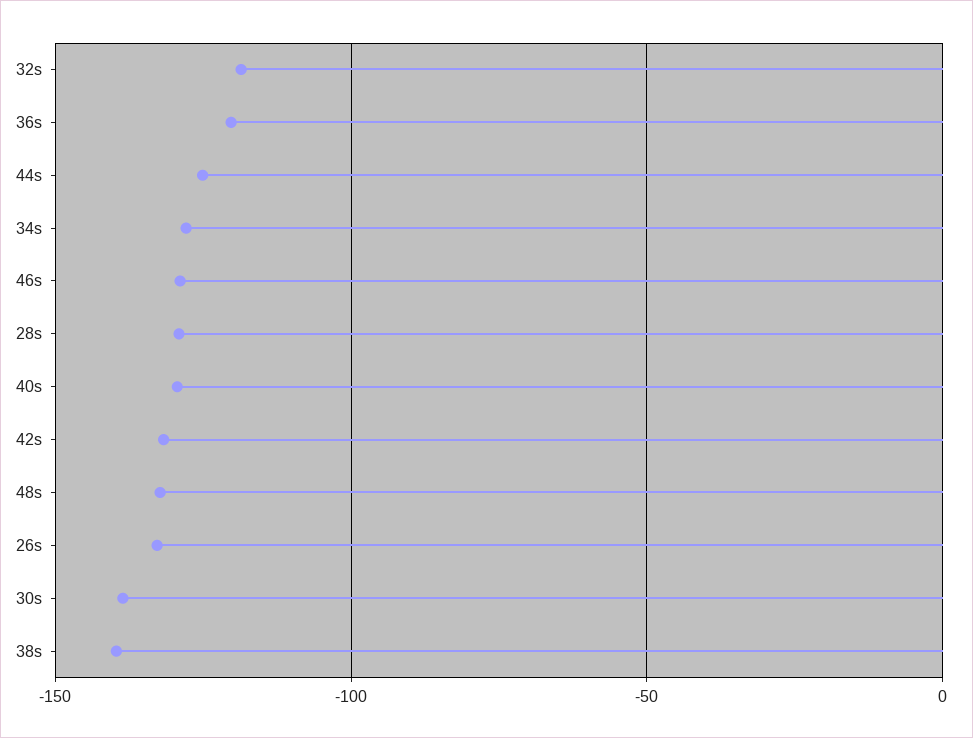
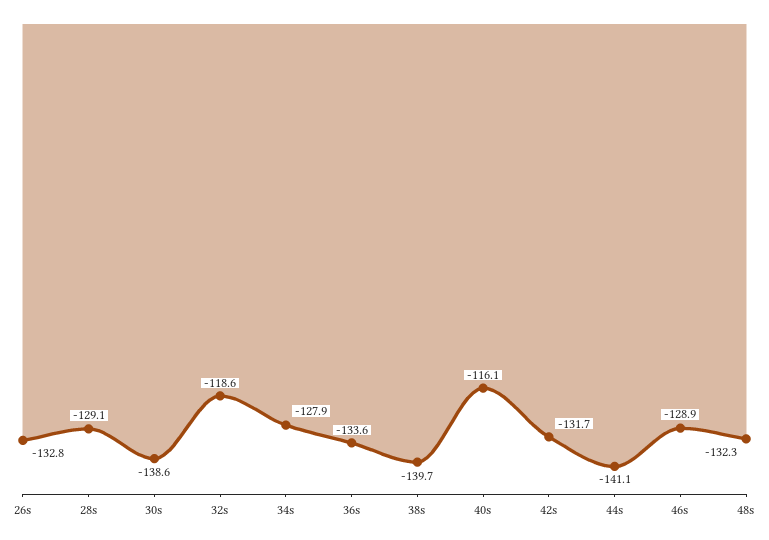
  {
    "32s": -118.6,
-   "36s": -120,
+   "36s": -133.6,
-   "44s": -125,
+   "44s": -141.1,
    "34s": -127.9,
    "46s": -128.9,
    "28s": -129.1,
-   "40s": -130,
+   "40s": -116.1,
    "42s": -131.7,
    "48s": -132.3,
    "26s": -132.8,
    "30s": -138.6,
    "38s": -139.7
  }

